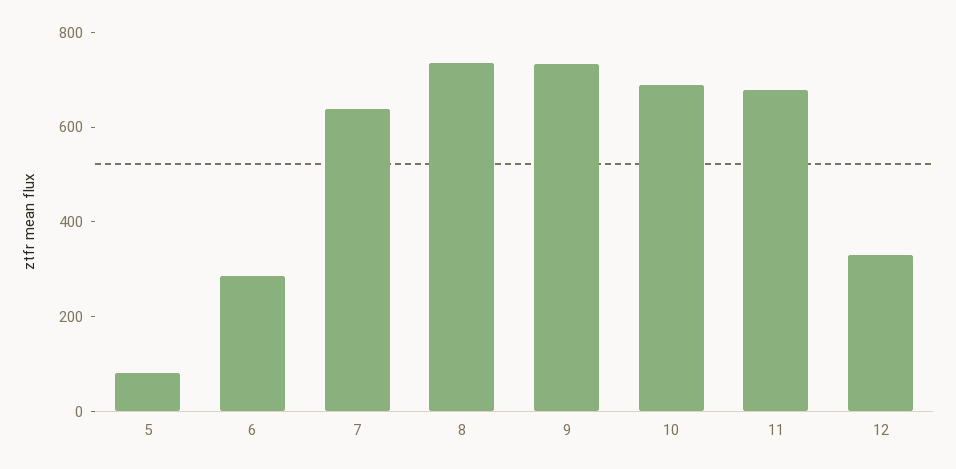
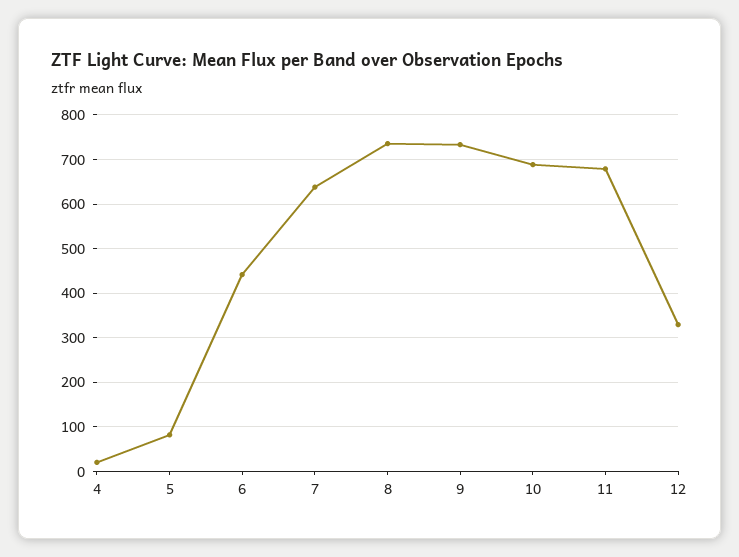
  {
    "5": 80,
-   "6": 300,
+   "6": 440,
    "7": 640,
    "8": 740,
    "9": 740,
    "10": 680,
    "11": 680,
-   "12": 320
+   "12": 320,
+   "4": 20
  }

